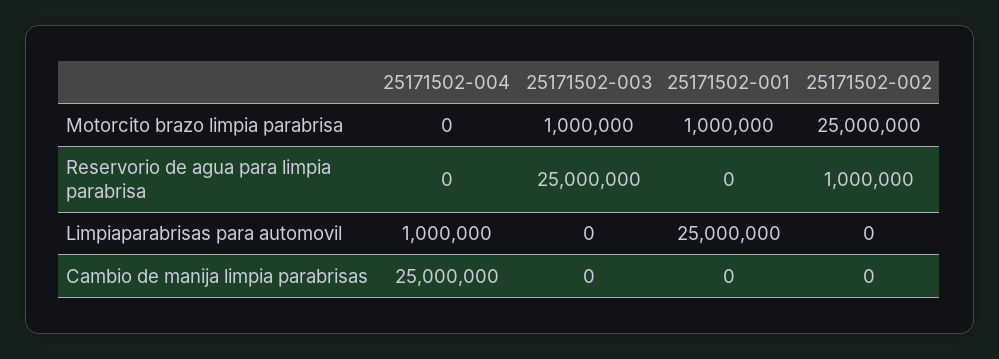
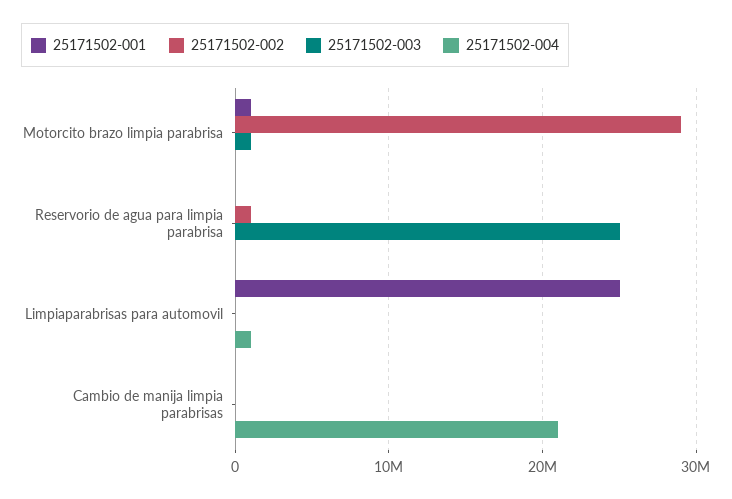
  {
    "25171502-004": {
      "Motorcito brazo limpia parabrisa": 0,
      "Reservorio de agua para limpia parabrisa": 0,
      "Limpiaparabrisas para automovil": 1000000,
-     "Cambio de manija limpia parabrisas": 25000000
+     "Cambio de manija limpia parabrisas": 21000000
    },
    "25171502-003": {
      "Motorcito brazo limpia parabrisa": 1000000,
      "Reservorio de agua para limpia parabrisa": 25000000,
      "Limpiaparabrisas para automovil": 0,
      "Cambio de manija limpia parabrisas": 0
    },
    "25171502-001": {
      "Motorcito brazo limpia parabrisa": 1000000,
      "Reservorio de agua para limpia parabrisa": 0,
      "Limpiaparabrisas para automovil": 25000000,
      "Cambio de manija limpia parabrisas": 0
    },
    "25171502-002": {
-     "Motorcito brazo limpia parabrisa": 25000000,
+     "Motorcito brazo limpia parabrisa": 29000000,
      "Reservorio de agua para limpia parabrisa": 1000000,
      "Limpiaparabrisas para automovil": 0,
      "Cambio de manija limpia parabrisas": 0
    }
  }

